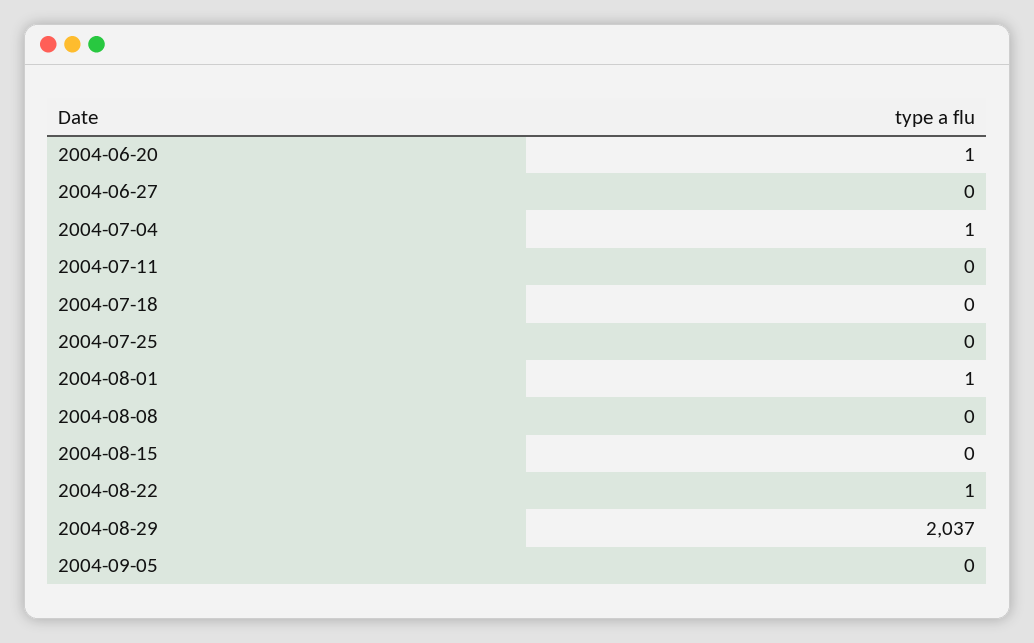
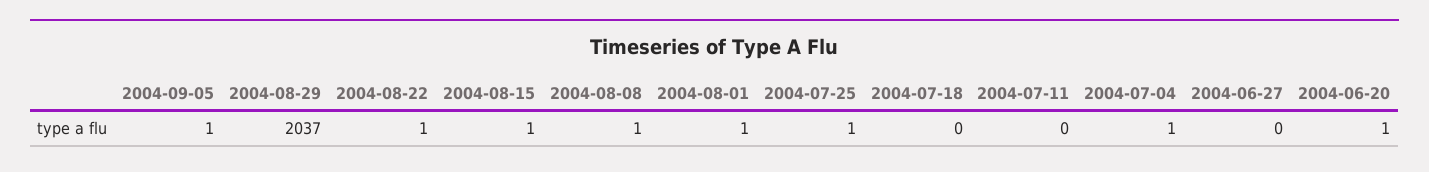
  {
    "2004-06-20": 1,
    "2004-06-27": 0,
    "2004-07-04": 1,
    "2004-07-11": 0,
    "2004-07-18": 0,
-   "2004-07-25": 0,
+   "2004-07-25": 1,
    "2004-08-01": 1,
-   "2004-08-08": 0,
+   "2004-08-08": 1,
-   "2004-08-15": 0,
+   "2004-08-15": 1,
    "2004-08-22": 1,
    "2004-08-29": 2037,
-   "2004-09-05": 0
+   "2004-09-05": 1
  }

